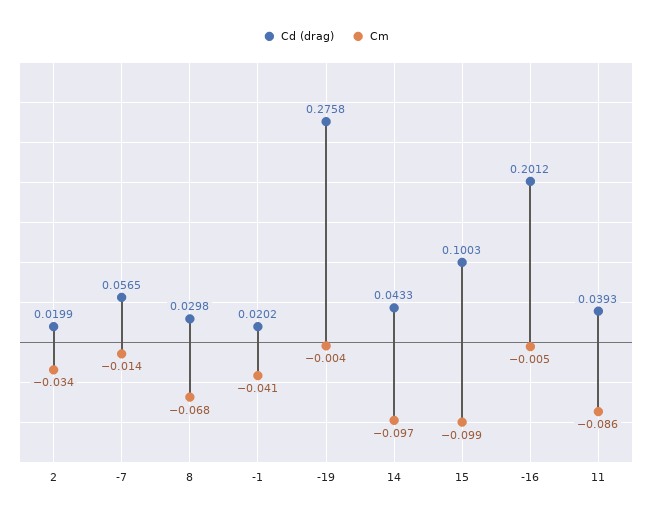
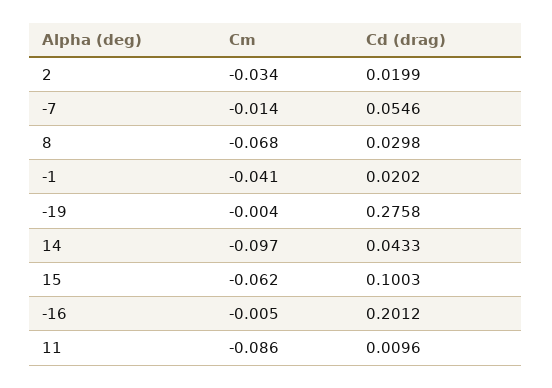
  {
    "Cd (drag)": {
      "2": 0.0199,
-     "-7": 0.0565,
+     "-7": 0.0546,
      "8": 0.0298,
      "-1": 0.0202,
      "-19": 0.2758,
      "14": 0.0433,
      "15": 0.1003,
      "-16": 0.2012,
-     "11": 0.0393
+     "11": 0.0096
    },
    "Cm": {
      "2": -0.034,
      "-7": -0.014,
      "8": -0.068,
      "-1": -0.041,
      "-19": -0.004,
      "14": -0.097,
-     "15": -0.099,
+     "15": -0.062,
      "-16": -0.005,
      "11": -0.086
    }
  }

